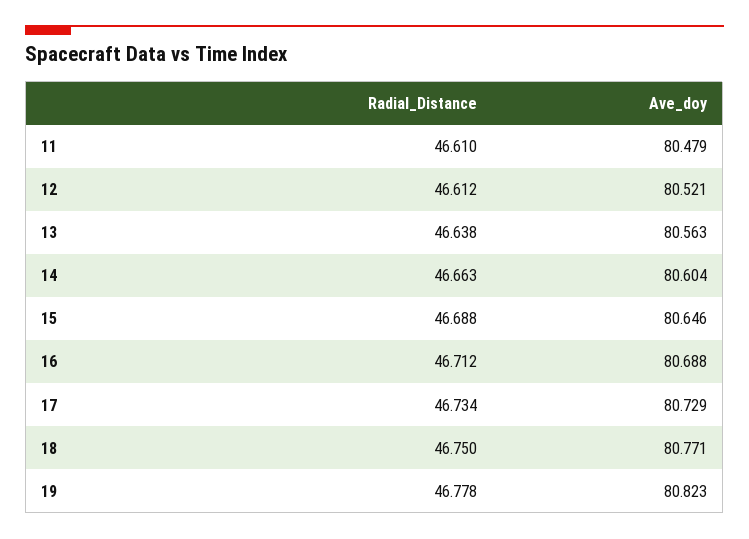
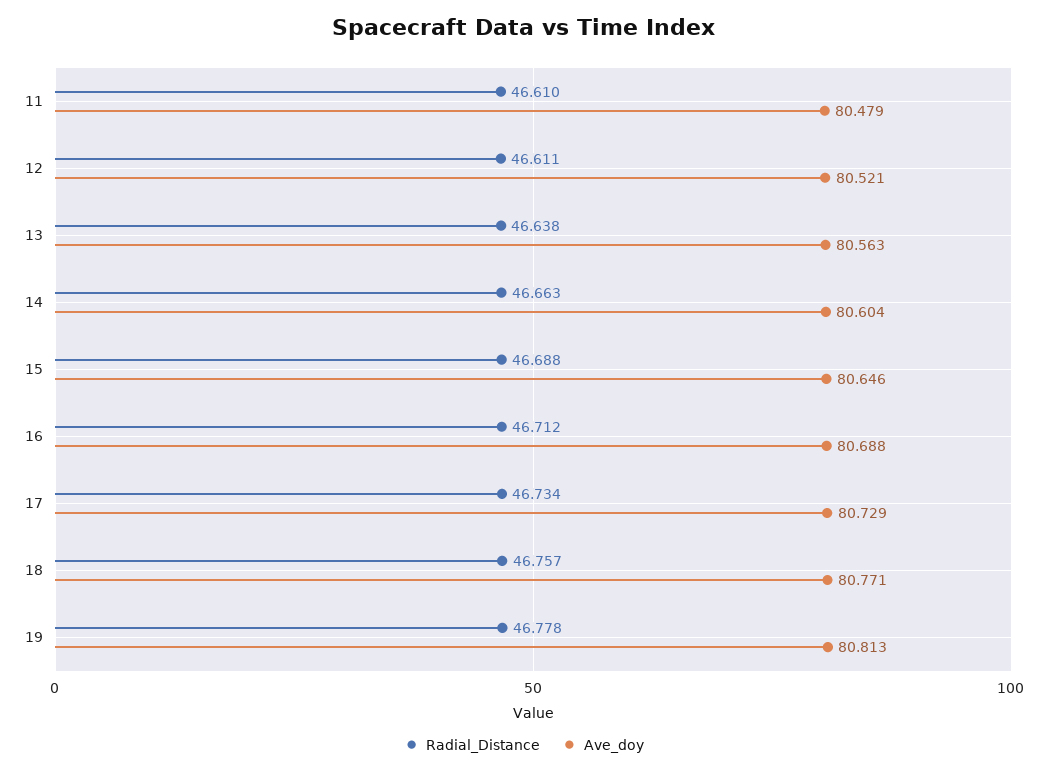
  {
    "Radial_Distance": {
      "11": 46.61,
-     "12": 46.612,
+     "12": 46.611,
      "13": 46.638,
      "14": 46.663,
      "15": 46.688,
      "16": 46.712,
      "17": 46.734,
-     "18": 46.75,
+     "18": 46.757,
      "19": 46.778
    },
    "Ave_doy": {
      "11": 80.479,
      "12": 80.521,
      "13": 80.563,
      "14": 80.604,
      "15": 80.646,
      "16": 80.688,
      "17": 80.729,
      "18": 80.771,
-     "19": 80.823
+     "19": 80.813
    }
  }

